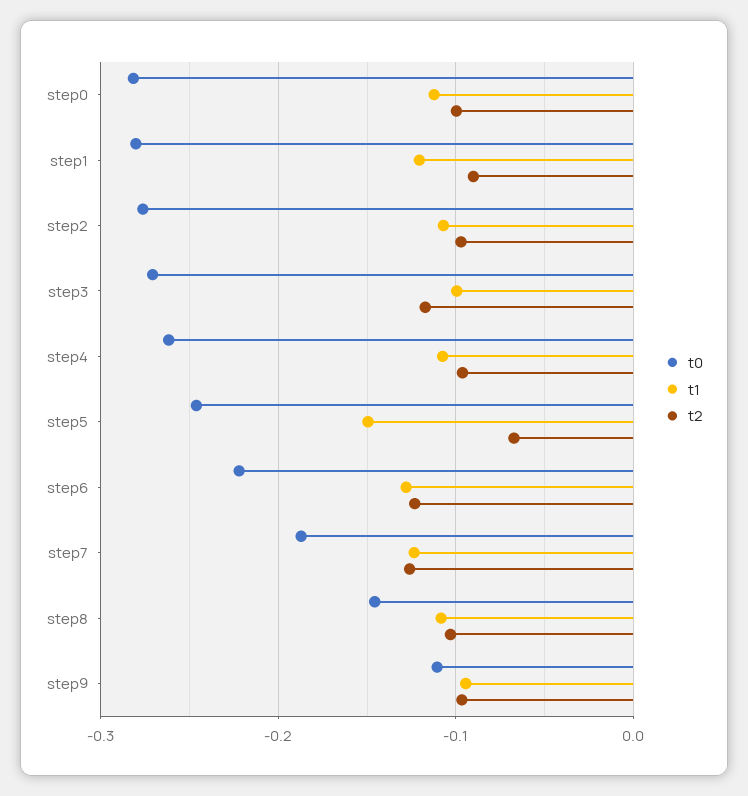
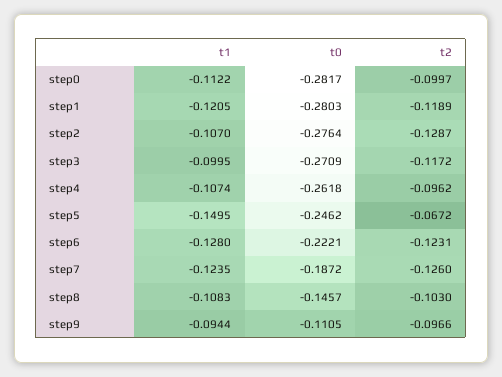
  {
    "t0": {
      "step0": -0.2817,
      "step1": -0.2803,
      "step2": -0.2764,
      "step3": -0.2709,
      "step4": -0.2618,
      "step5": -0.2462,
      "step6": -0.2221,
      "step7": -0.1872,
      "step8": -0.1457,
      "step9": -0.1105
    },
    "t1": {
      "step0": -0.1122,
      "step1": -0.1205,
      "step2": -0.107,
      "step3": -0.0995,
      "step4": -0.1074,
      "step5": -0.1495,
      "step6": -0.128,
      "step7": -0.1235,
      "step8": -0.1083,
      "step9": -0.0944
    },
    "t2": {
      "step0": -0.0997,
-     "step1": -0.09,
+     "step1": -0.1189,
-     "step2": -0.1,
+     "step2": -0.1287,
      "step3": -0.1172,
      "step4": -0.0962,
      "step5": -0.0672,
      "step6": -0.1231,
      "step7": -0.126,
      "step8": -0.103,
      "step9": -0.0966
    }
  }

